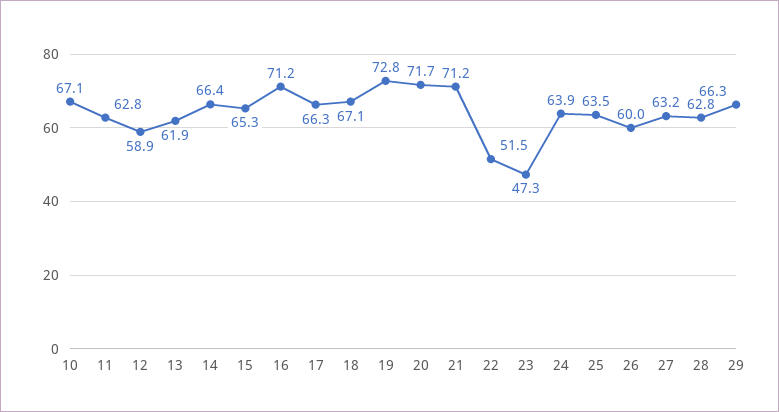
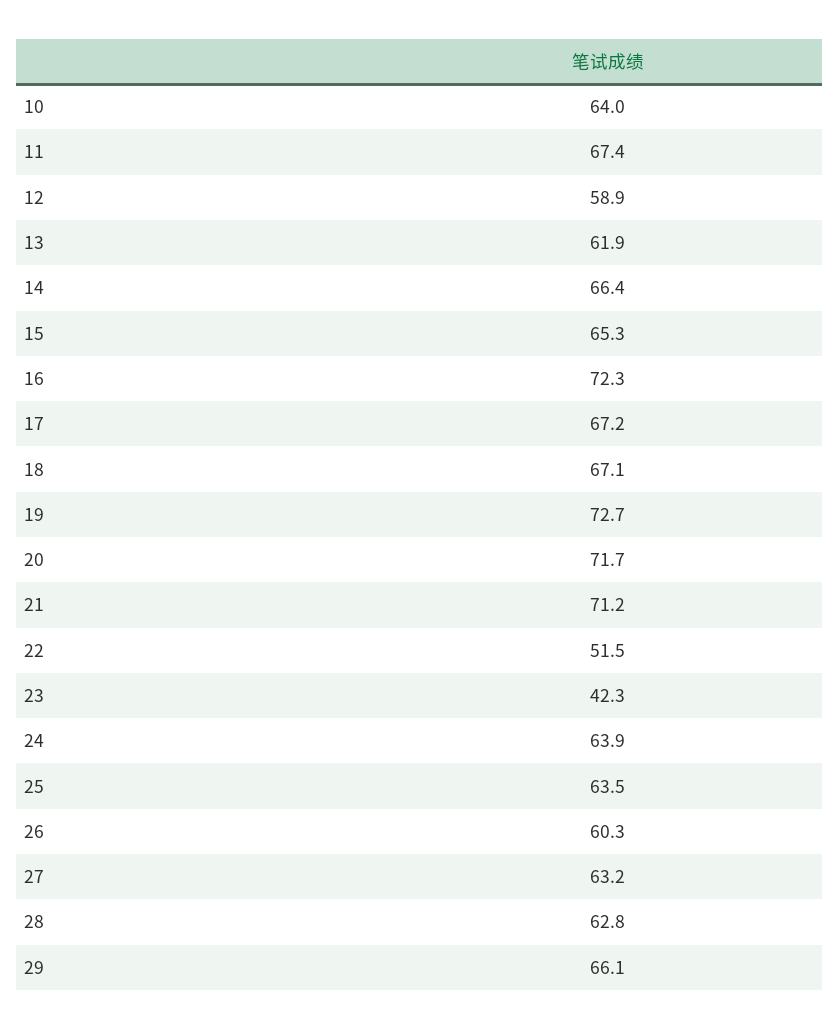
  {
-   "10": 67.1,
+   "10": 64,
-   "11": 62.8,
+   "11": 67.4,
    "12": 58.9,
    "13": 61.9,
    "14": 66.4,
    "15": 65.3,
-   "16": 71.2,
+   "16": 72.3,
-   "17": 66.3,
+   "17": 67.2,
    "18": 67.1,
-   "19": 72.8,
+   "19": 72.7,
    "20": 71.7,
    "21": 71.2,
    "22": 51.5,
-   "23": 47.3,
+   "23": 42.3,
    "24": 63.9,
    "25": 63.5,
-   "26": 60,
+   "26": 60.3,
    "27": 63.2,
    "28": 62.8,
-   "29": 66.3
+   "29": 66.1
  }

